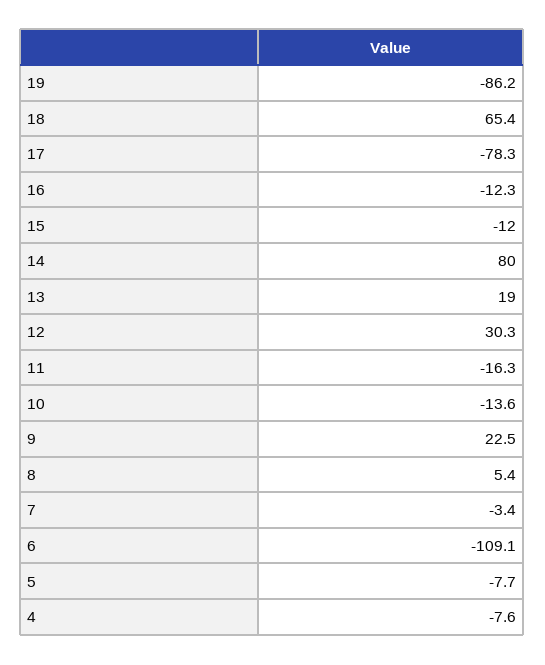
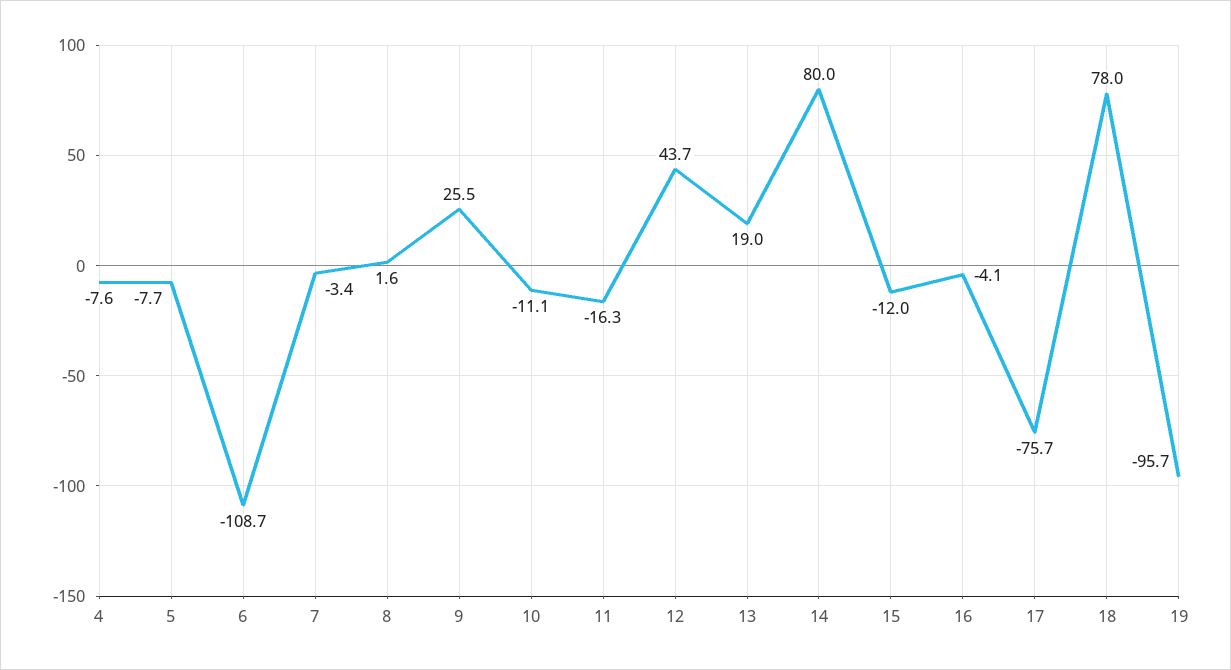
  {
-   "19": -86.2,
+   "19": -95.7,
-   "18": 65.4,
+   "18": 78,
-   "17": -78.3,
+   "17": -75.7,
-   "16": -12.3,
+   "16": -4.1,
    "15": -12,
    "14": 80,
    "13": 19,
-   "12": 30.3,
+   "12": 43.7,
    "11": -16.3,
-   "10": -13.6,
+   "10": -11.1,
-   "9": 22.5,
+   "9": 25.5,
-   "8": 5.4,
+   "8": 1.6,
    "7": -3.4,
-   "6": -109.1,
+   "6": -108.7,
    "5": -7.7,
    "4": -7.6
  }

